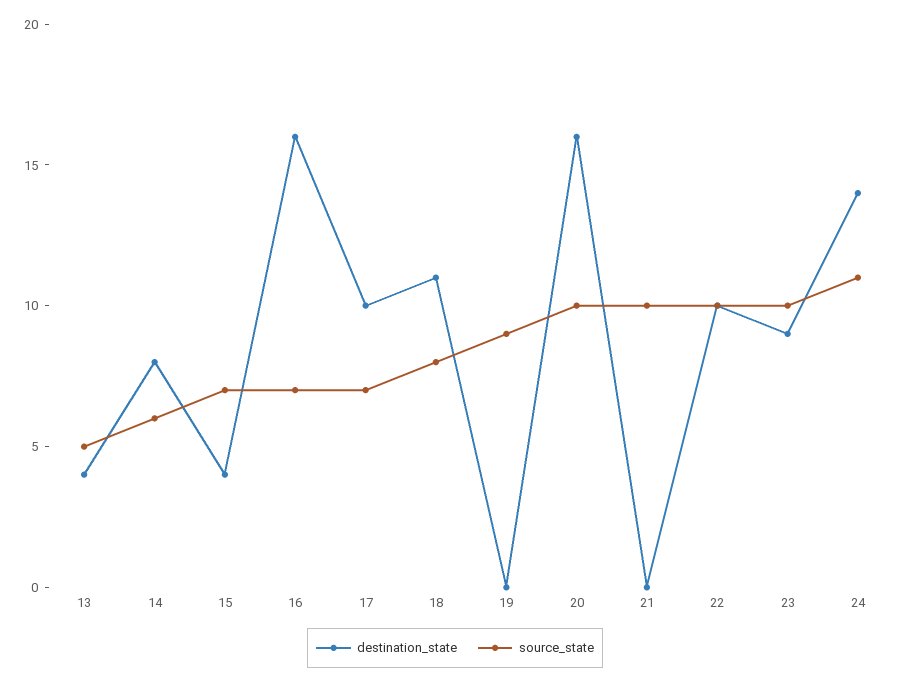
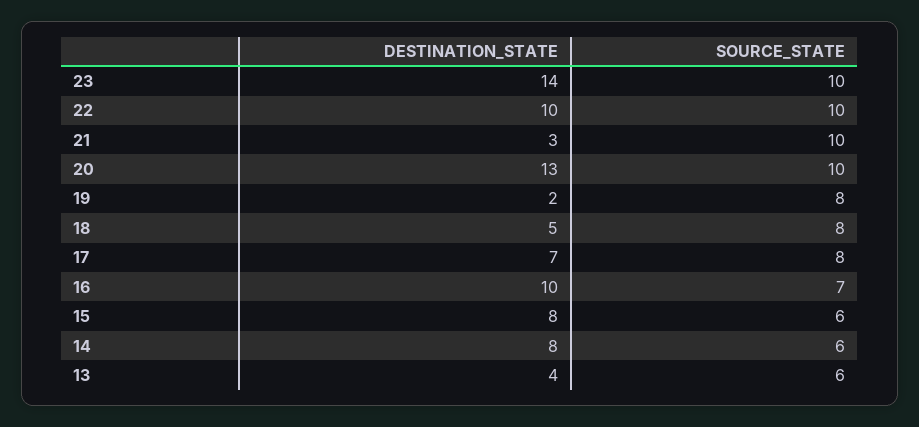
  {
    "destination_state": {
      "13": 4,
      "14": 8,
-     "15": 4,
+     "15": 8,
-     "16": 16,
+     "16": 10,
-     "17": 10,
+     "17": 7,
-     "18": 11,
+     "18": 5,
-     "19": 0,
+     "19": 2,
-     "20": 16,
+     "20": 13,
-     "21": 0,
+     "21": 3,
      "22": 10,
-     "23": 9,
+     "23": 14
-     "24": 14
    },
    "source_state": {
-     "13": 5,
+     "13": 6,
      "14": 6,
-     "15": 7,
+     "15": 6,
      "16": 7,
-     "17": 7,
+     "17": 8,
      "18": 8,
-     "19": 9,
+     "19": 8,
      "20": 10,
      "21": 10,
      "22": 10,
-     "23": 10,
+     "23": 10
-     "24": 11
    }
  }

